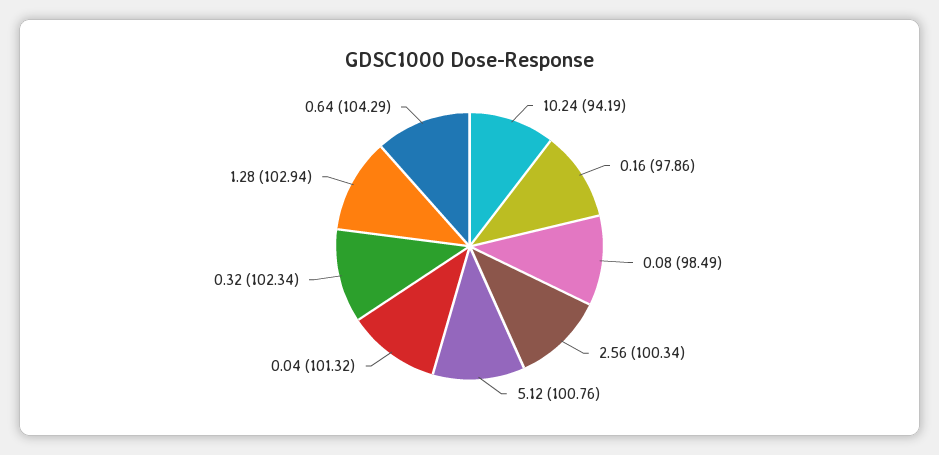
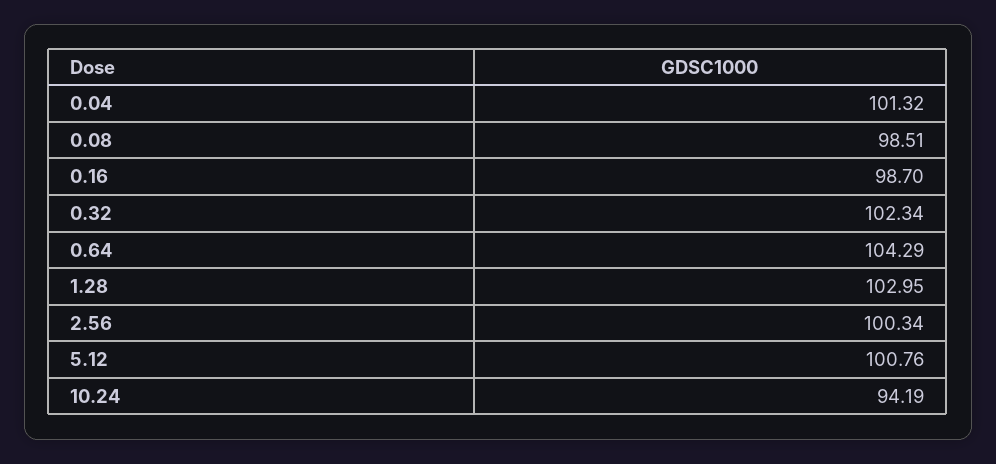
  {
    "10.24": 94.19,
-   "0.16": 97.86,
+   "0.16": 98.7,
-   "0.08": 98.49,
+   "0.08": 98.51,
    "2.56": 100.34,
    "5.12": 100.76,
    "0.04": 101.32,
    "0.32": 102.34,
-   "1.28": 102.94,
+   "1.28": 102.95,
    "0.64": 104.29
  }

